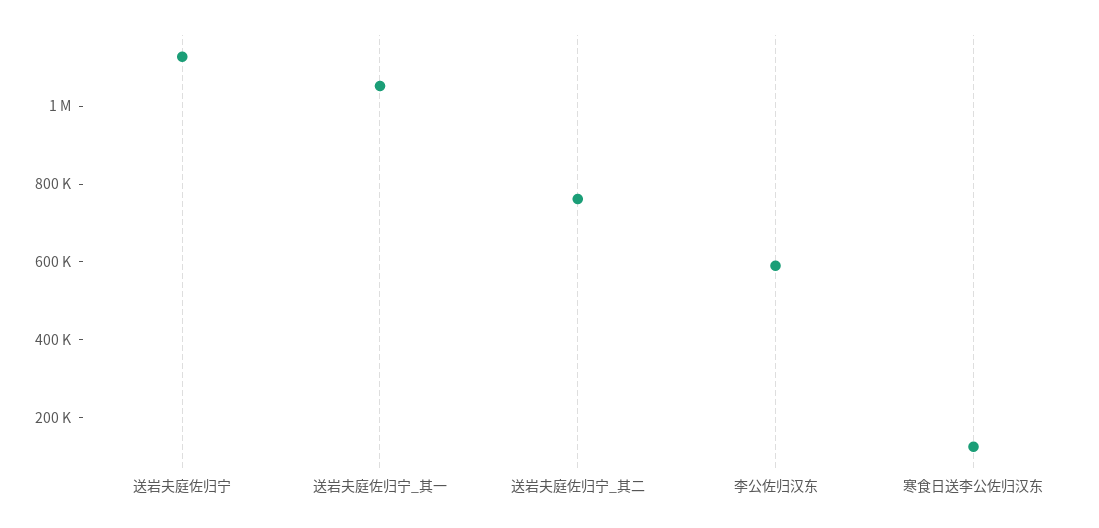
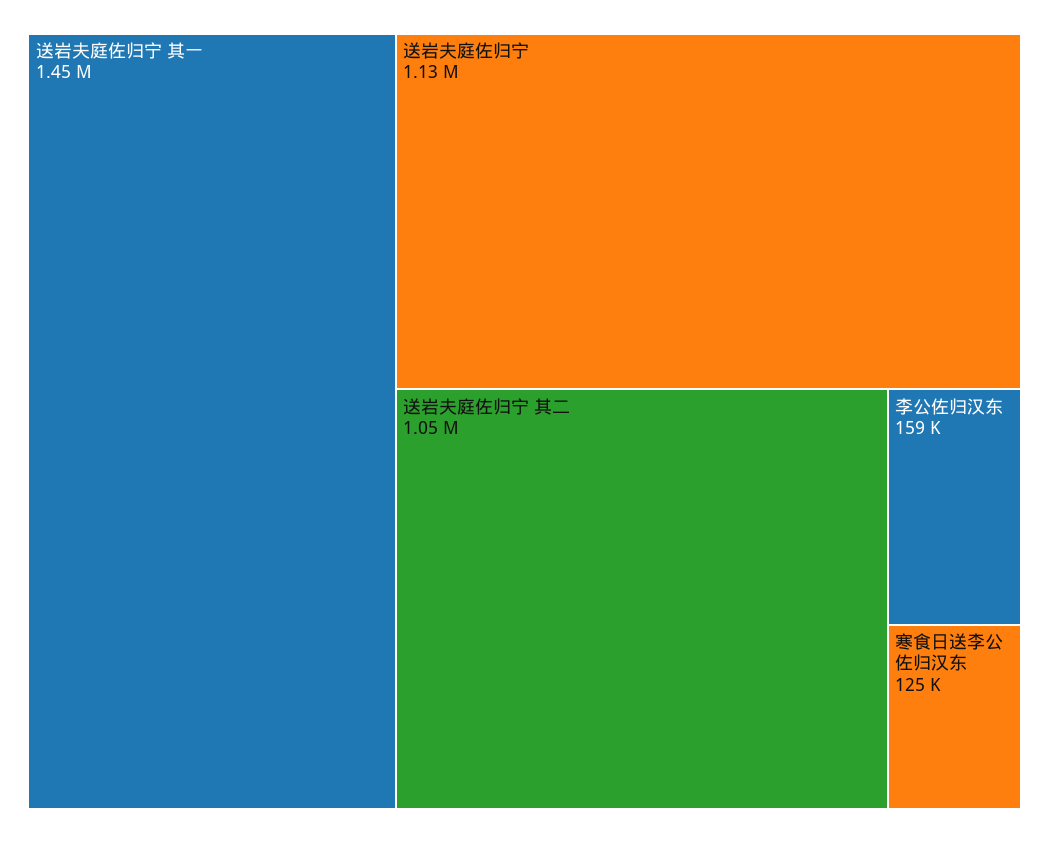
  {
    "送岩夫庭佐归宁": 1130000,
-   "送岩夫庭佐归宁_其一": 1050000,
+   "送岩夫庭佐归宁_其一": 1450000,
-   "送岩夫庭佐归宁_其二": 750000,
+   "送岩夫庭佐归宁_其二": 1050000,
-   "李公佐归汉东": 600000,
+   "李公佐归汉东": 159000,
    "寒食日送李公佐归汉东": 125000
  }

